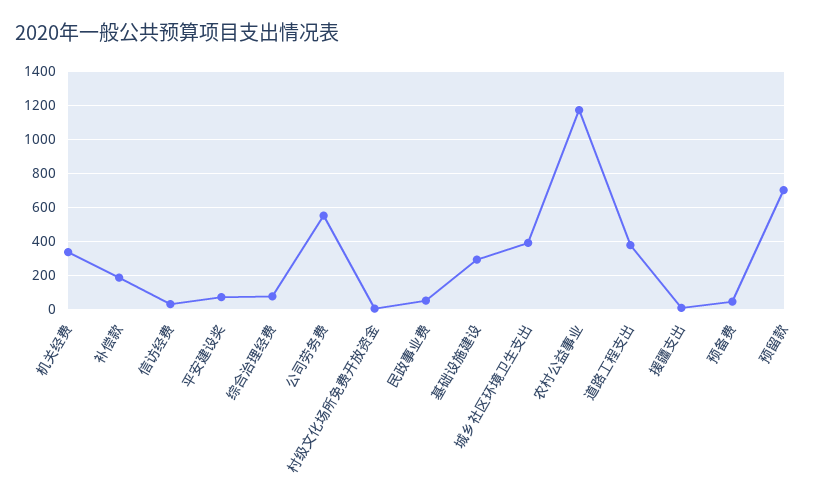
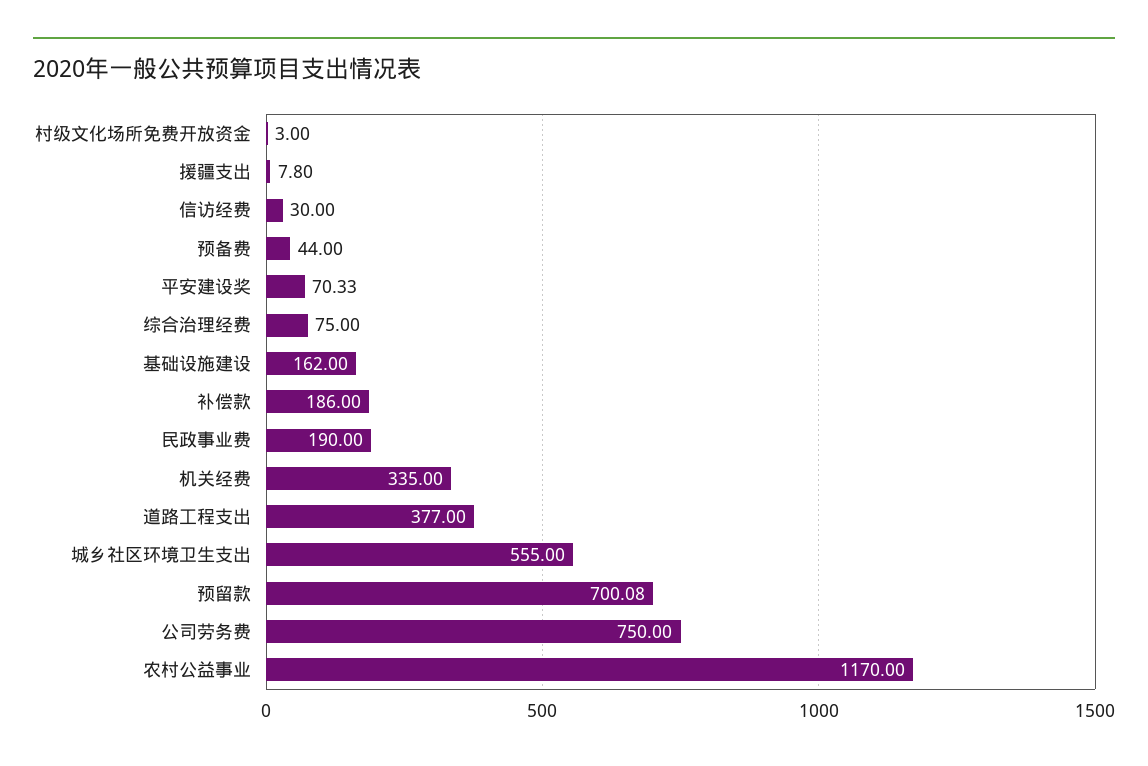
  {
    "机关经费": 335,
    "补偿款": 186,
    "信访经费": 30,
    "平安建设奖": 70.33,
    "综合治理经费": 75,
-   "公司劳务费": 550,
+   "公司劳务费": 750,
    "村级文化场所免费开放资金": 3,
-   "民政事业费": 50,
+   "民政事业费": 190,
-   "基础设施建设": 300,
+   "基础设施建设": 162,
-   "城乡社区环境卫生支出": 400,
+   "城乡社区环境卫生支出": 555,
    "农村公益事业": 1170,
    "道路工程支出": 377,
    "援疆支出": 7.8,
    "预备费": 44,
    "预留款": 700.08
  }

